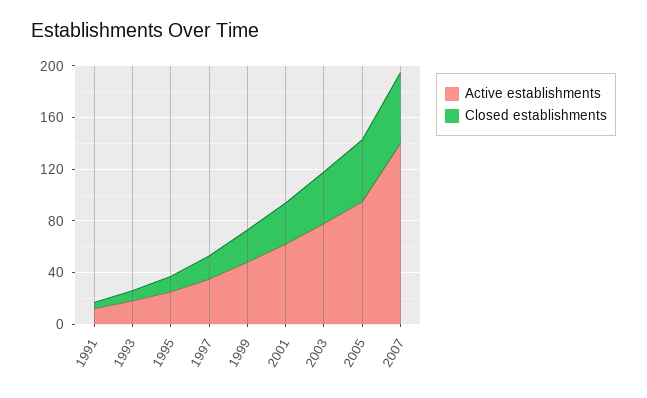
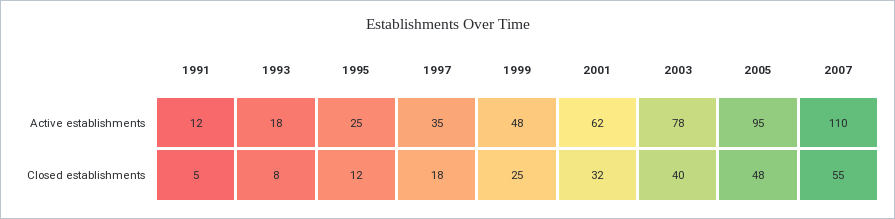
  {
    "Active establishments": {
      "1991": 12,
      "1993": 18,
      "1995": 25,
      "1997": 35,
      "1999": 48,
      "2001": 62,
      "2003": 78,
      "2005": 95,
-     "2007": 140
+     "2007": 110
    },
    "Closed establishments": {
      "1991": 5,
      "1993": 8,
      "1995": 12,
      "1997": 18,
      "1999": 25,
      "2001": 32,
      "2003": 40,
      "2005": 48,
      "2007": 55
    }
  }

